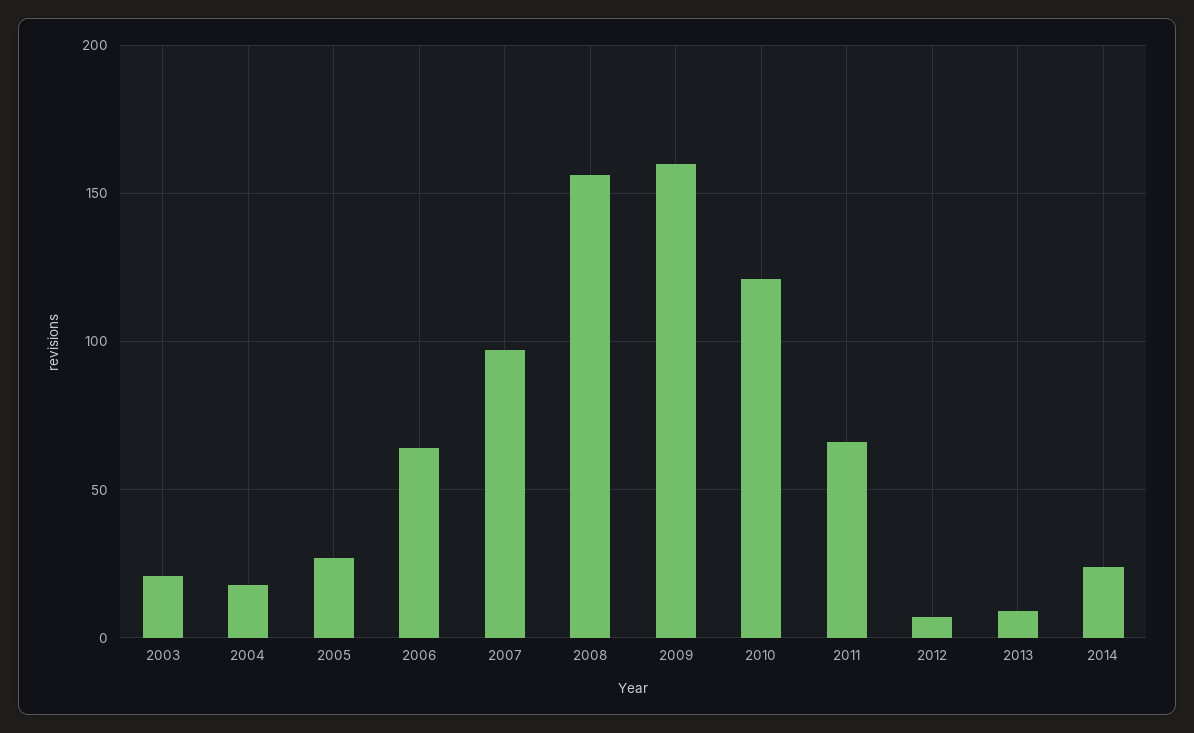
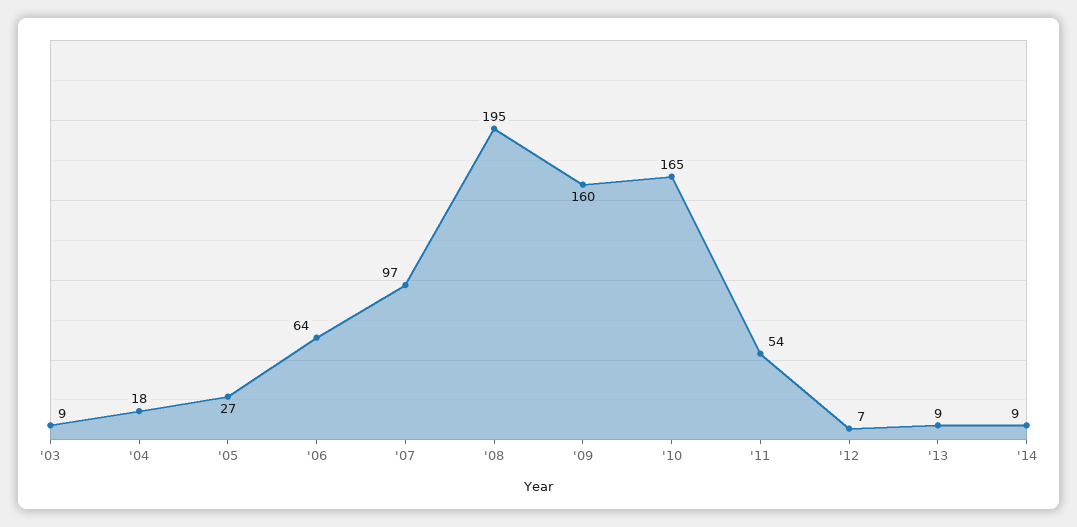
  {
-   "2003": 20,
+   "2003": 9,
    "2004": 18,
    "2005": 27,
    "2006": 64,
    "2007": 97,
-   "2008": 155,
+   "2008": 195,
    "2009": 160,
-   "2010": 120,
+   "2010": 165,
-   "2011": 65,
+   "2011": 54,
    "2012": 7,
    "2013": 9,
-   "2014": 25
+   "2014": 9
  }

